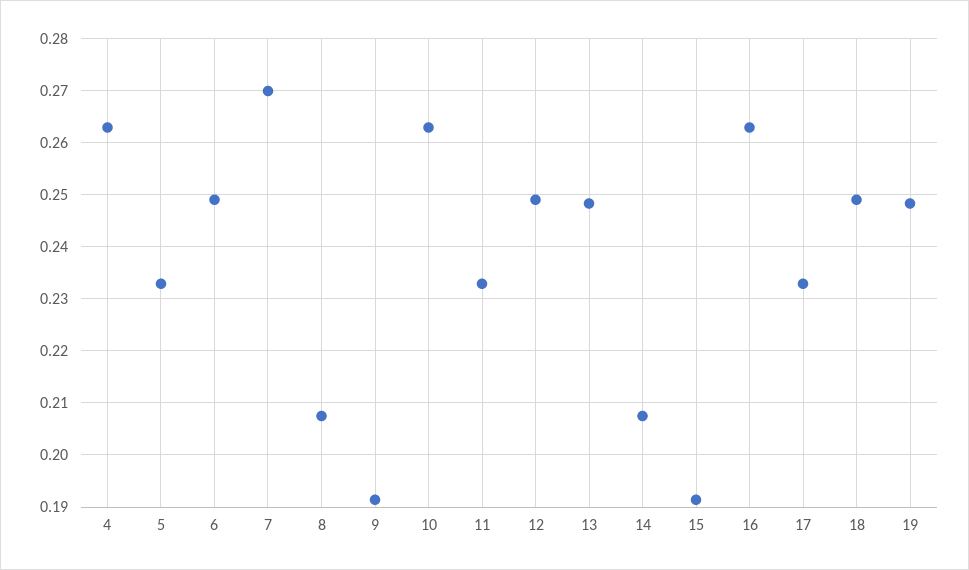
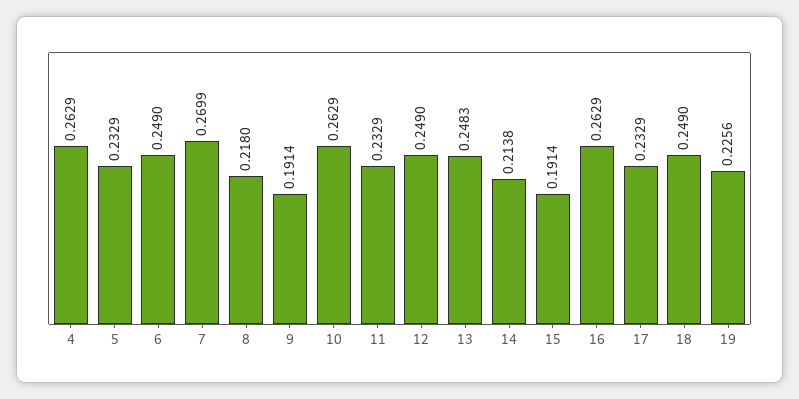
  {
    "4": 0.2629,
    "5": 0.2329,
    "6": 0.249,
    "7": 0.2699,
-   "8": 0.208,
+   "8": 0.218,
    "9": 0.1914,
    "10": 0.2629,
    "11": 0.2329,
    "12": 0.249,
    "13": 0.2483,
-   "14": 0.208,
+   "14": 0.2138,
    "15": 0.1914,
    "16": 0.2629,
    "17": 0.2329,
    "18": 0.249,
-   "19": 0.248
+   "19": 0.2256
  }

